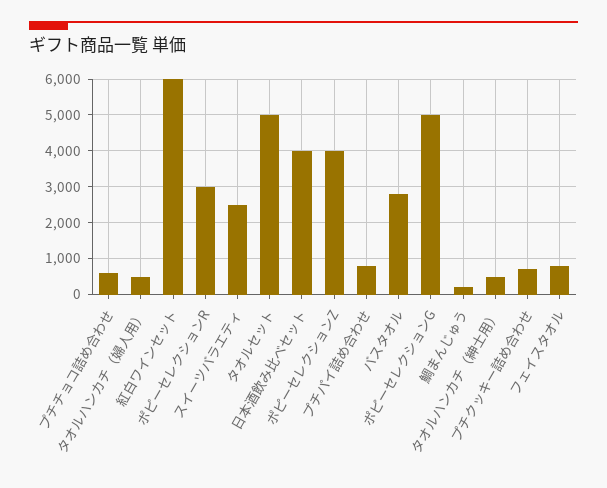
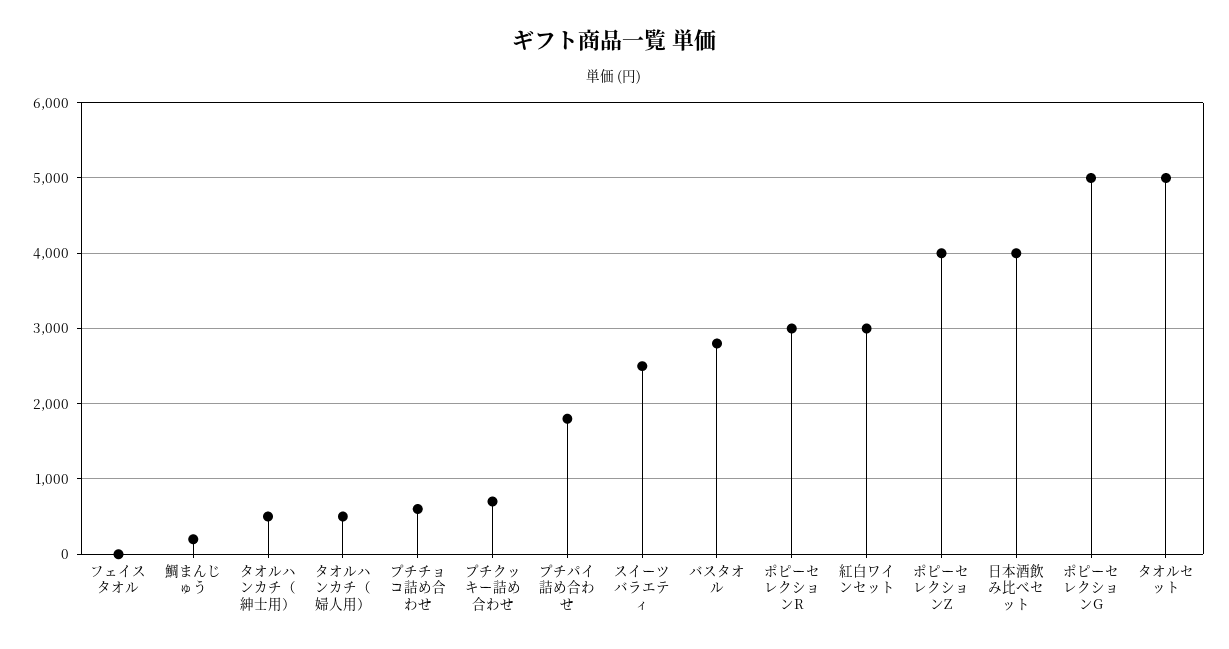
  {
    "プチチョコ詰め合わせ": 600,
    "タオルハンカチ（婦人用）": 500,
-   "紅白ワインセット": 6000,
+   "紅白ワインセット": 3000,
    "ポピーセレクションR": 3000,
    "スイーツバラエティ": 2500,
    "タオルセット": 5000,
    "日本酒飲み比べセット": 4000,
    "ポピーセレクションZ": 4000,
-   "プチパイ詰め合わせ": 800,
+   "プチパイ詰め合わせ": 1800,
    "バスタオル": 2800,
    "ポピーセレクションG": 5000,
    "鯛まんじゅう": 200,
    "タオルハンカチ（紳士用）": 500,
    "プチクッキー詰め合わせ": 700,
-   "フェイスタオル": 800
+   "フェイスタオル": 0
  }

